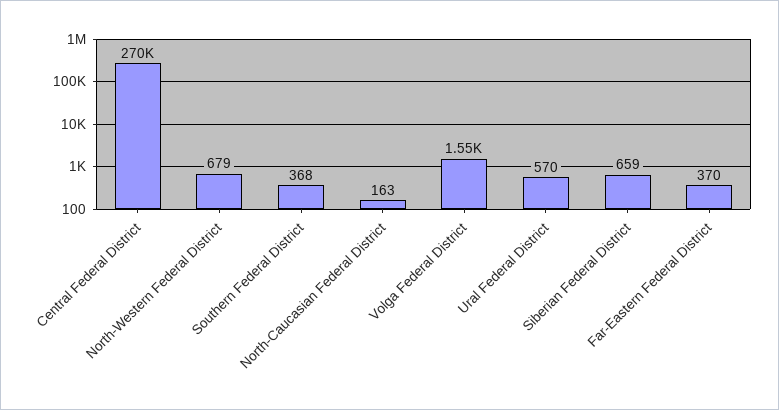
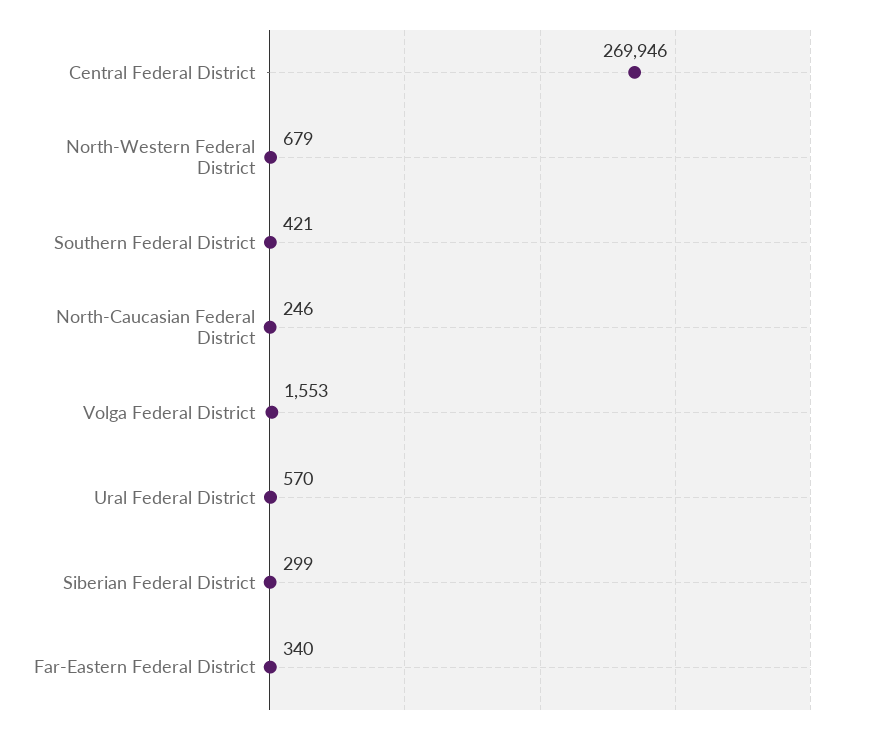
  {
    "Central Federal District": 269946,
    "North-Western Federal District": 679,
-   "Southern Federal District": 368,
+   "Southern Federal District": 421,
-   "North-Caucasian Federal District": 163,
+   "North-Caucasian Federal District": 246,
    "Volga Federal District": 1553,
    "Ural Federal District": 570,
-   "Siberian Federal District": 659,
+   "Siberian Federal District": 299,
-   "Far-Eastern Federal District": 370
+   "Far-Eastern Federal District": 340
  }

